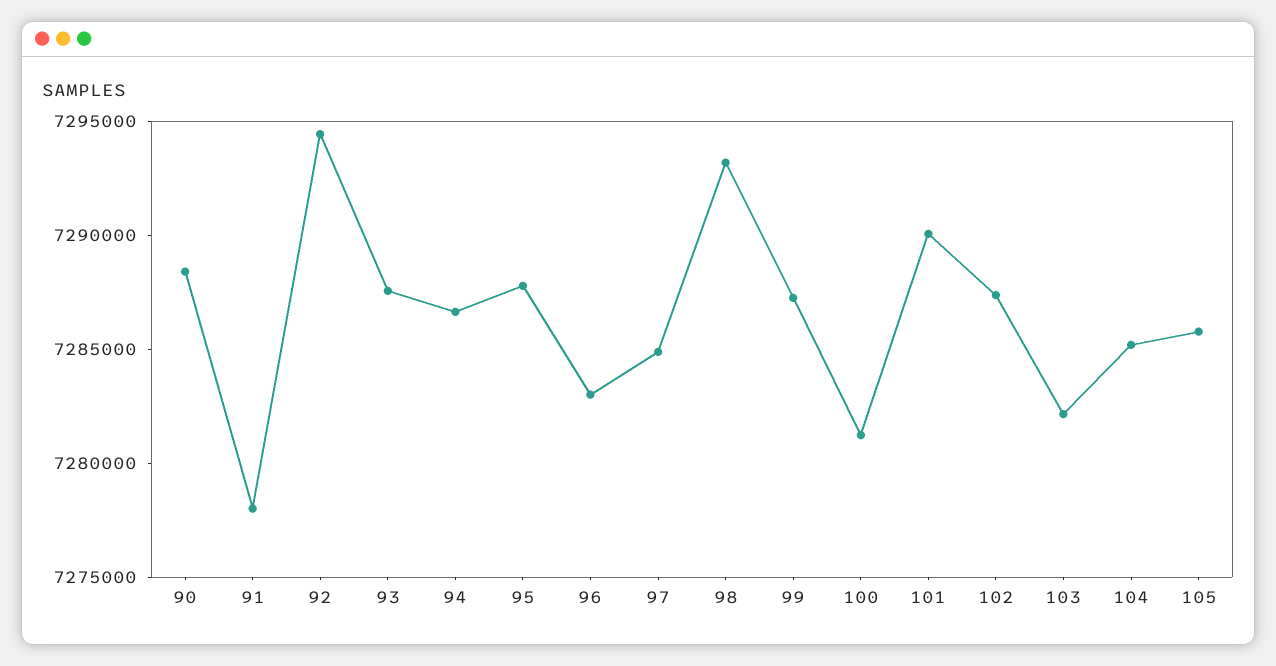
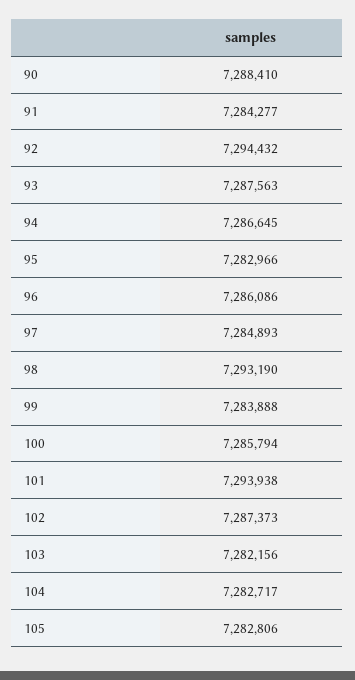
  {
    "90": 7288410,
-   "91": 7278000,
+   "91": 7284277,
    "92": 7294432,
    "93": 7287563,
    "94": 7286645,
-   "95": 7288000,
+   "95": 7282966,
-   "96": 7283000,
+   "96": 7286086,
    "97": 7284893,
    "98": 7293190,
-   "99": 7287000,
+   "99": 7283888,
-   "100": 7281000,
+   "100": 7285794,
-   "101": 7290000,
+   "101": 7293938,
    "102": 7287373,
    "103": 7282156,
-   "104": 7285000,
+   "104": 7282717,
-   "105": 7286000
+   "105": 7282806
  }

